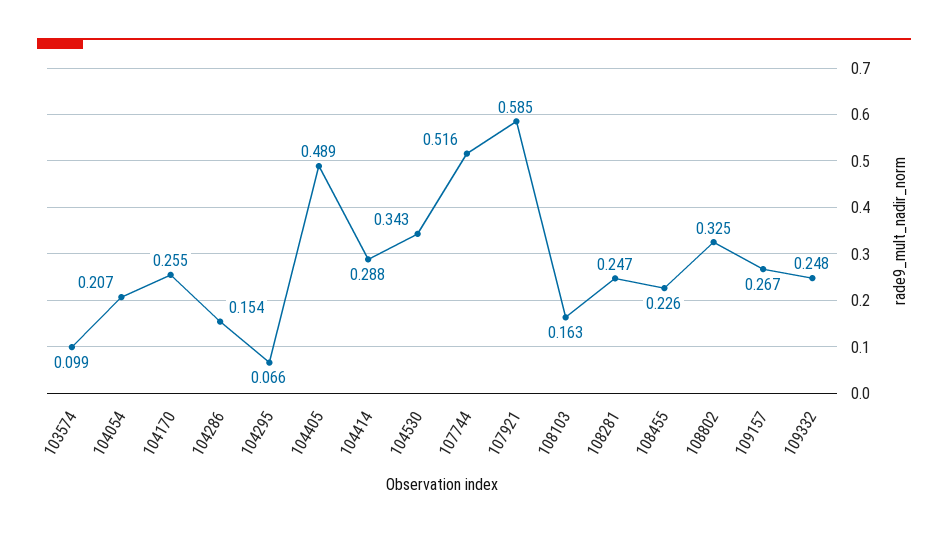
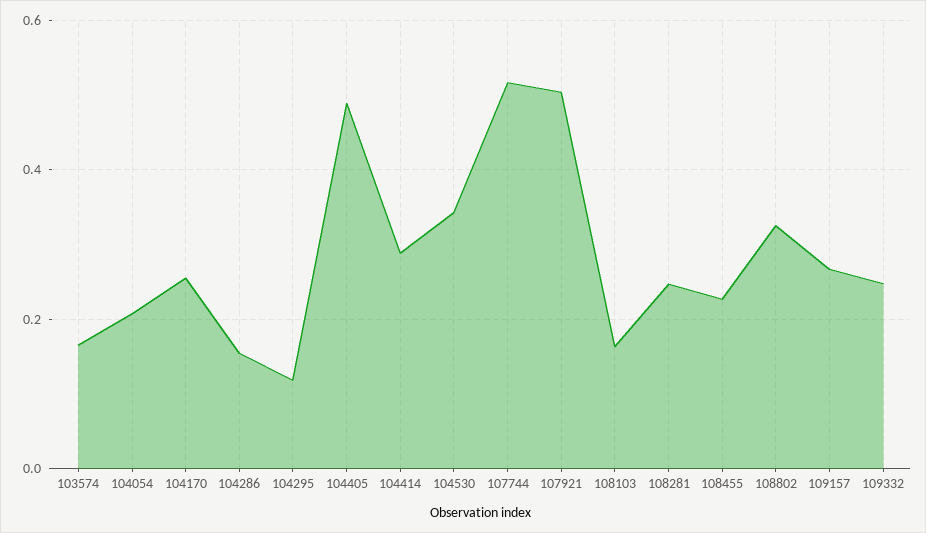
  {
-   "103574": 0.099,
+   "103574": 0.16,
    "104054": 0.207,
    "104170": 0.255,
    "104286": 0.154,
-   "104295": 0.066,
+   "104295": 0.12,
    "104405": 0.489,
    "104414": 0.288,
    "104530": 0.343,
    "107744": 0.516,
-   "107921": 0.585,
+   "107921": 0.5,
    "108103": 0.163,
    "108281": 0.247,
    "108455": 0.226,
    "108802": 0.325,
    "109157": 0.267,
    "109332": 0.248
  }

